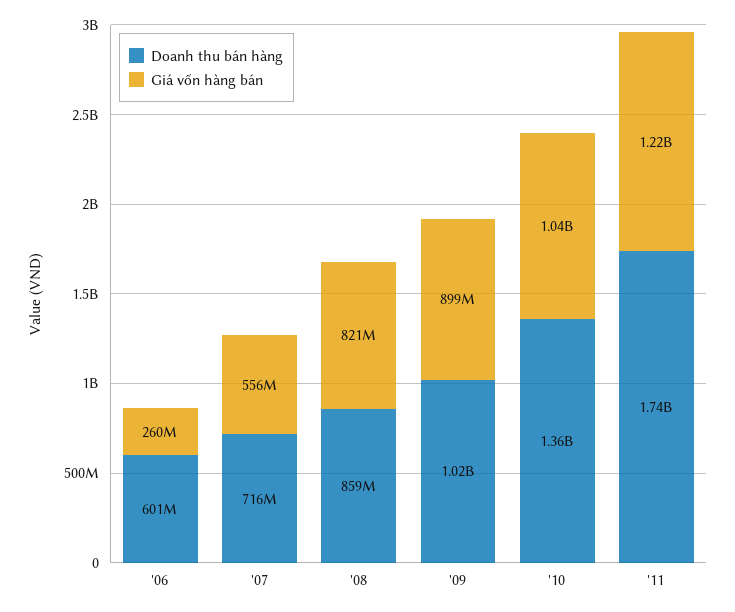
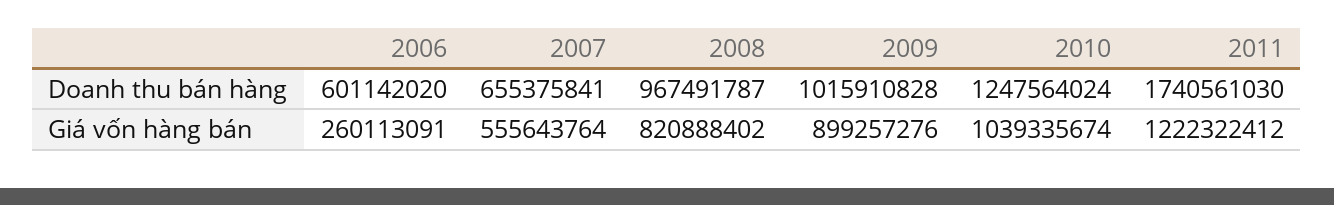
  {
    "Doanh thu bán hàng": {
      "'06": 601142020,
-     "'07": 716000000,
+     "'07": 655375841,
-     "'08": 859000000,
+     "'08": 967491787,
      "'09": 1015910828,
-     "'10": 1360000000,
+     "'10": 1247564024,
      "'11": 1740561030
    },
    "Giá vốn hàng bán": {
      "'06": 260113091,
      "'07": 555643764,
      "'08": 820888402,
      "'09": 899257276,
      "'10": 1039335674,
      "'11": 1222322412
    }
  }

